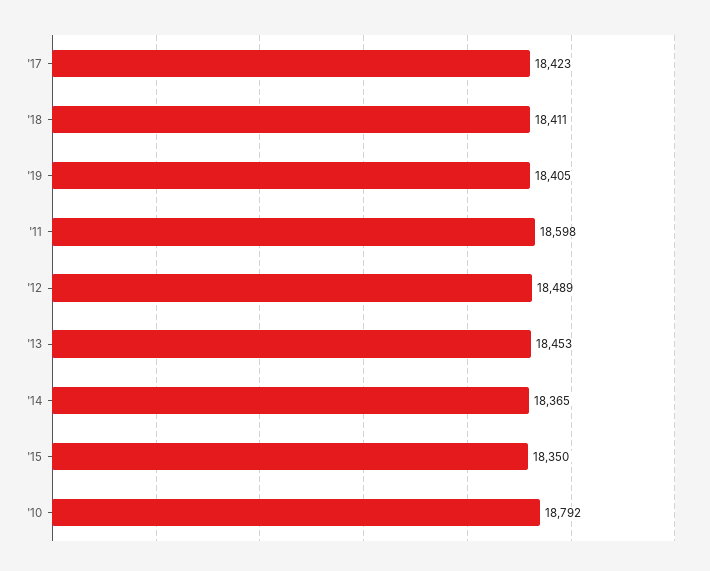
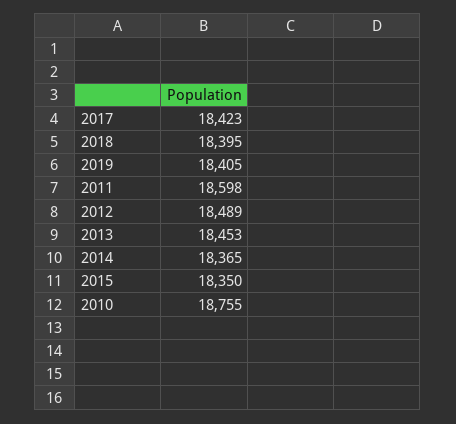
  {
    "'17": 18423,
-   "'18": 18411,
+   "'18": 18395,
    "'19": 18405,
    "'11": 18598,
    "'12": 18489,
    "'13": 18453,
    "'14": 18365,
    "'15": 18350,
-   "'10": 18792
+   "'10": 18755
  }

